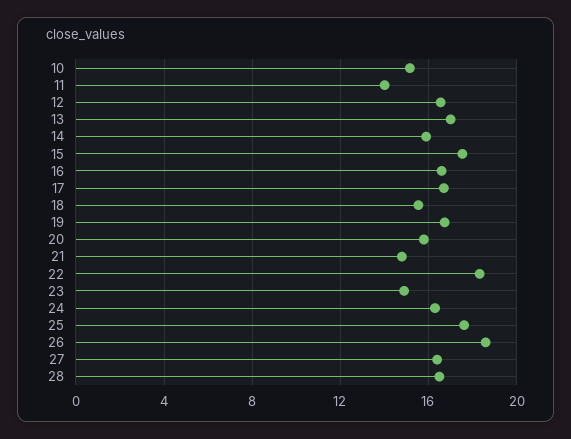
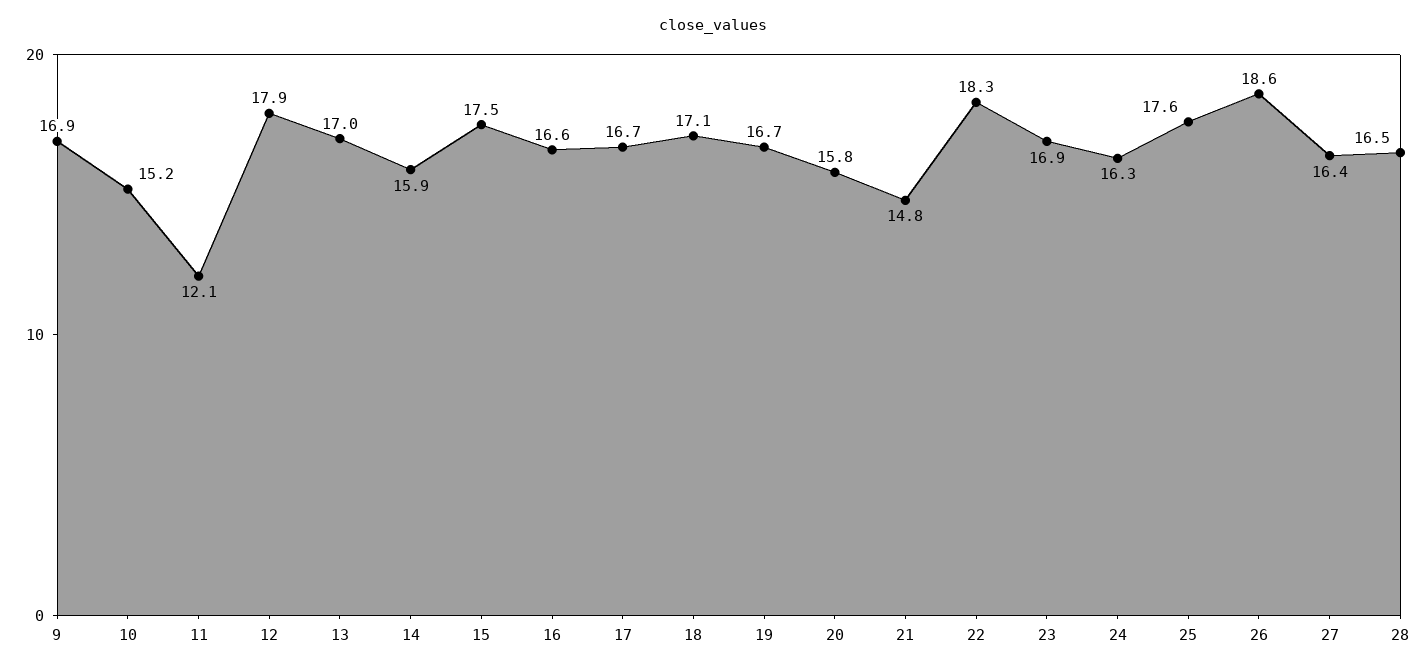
  {
    "10": 15.2,
-   "11": 14,
+   "11": 12.1,
-   "12": 16.5,
+   "12": 17.9,
    "13": 17,
    "14": 15.9,
    "15": 17.5,
    "16": 16.6,
    "17": 16.7,
-   "18": 15.5,
+   "18": 17.1,
    "19": 16.7,
    "20": 15.8,
    "21": 14.8,
    "22": 18.3,
-   "23": 15,
+   "23": 16.9,
    "24": 16.3,
    "25": 17.6,
    "26": 18.6,
    "27": 16.4,
-   "28": 16.5
+   "28": 16.5,
+   "9": 16.9
  }

